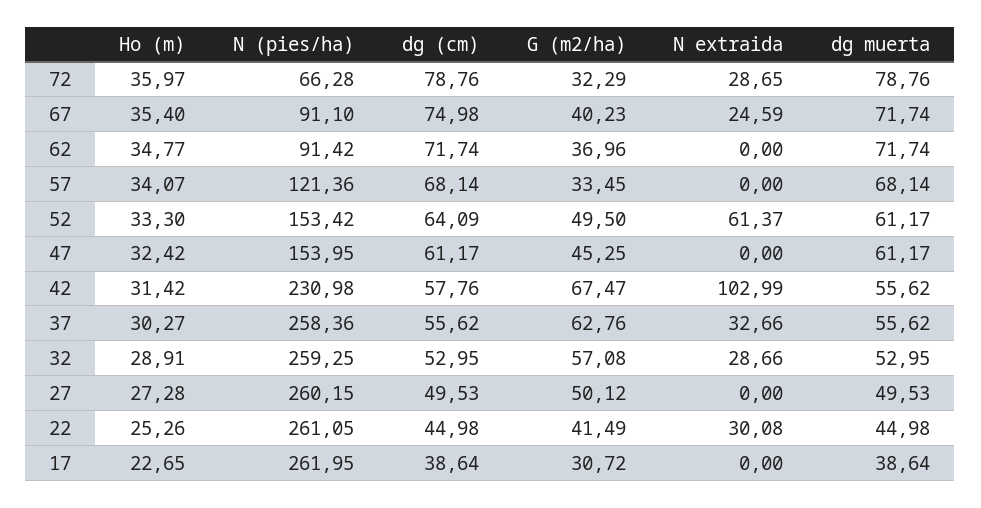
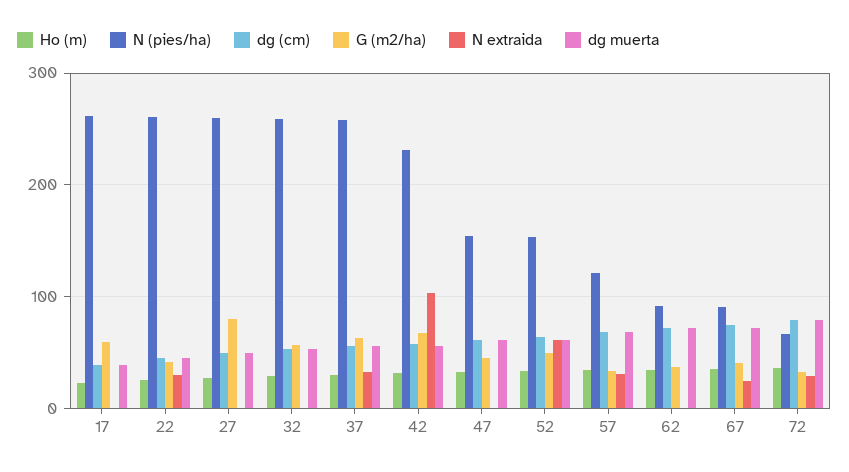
  {
    "Ho (m)": {
      "72": 35.97,
      "67": 35.4,
      "62": 34.77,
      "57": 34.07,
      "52": 33.3,
      "47": 32.42,
      "42": 31.42,
      "37": 30.27,
      "32": 28.91,
      "27": 27.28,
      "22": 25.26,
      "17": 22.65
    },
    "N (pies/ha)": {
      "72": 66.28,
      "67": 91.1,
      "62": 91.42,
      "57": 121.36,
      "52": 153.42,
      "47": 153.95,
      "42": 230.98,
      "37": 258.36,
      "32": 259.25,
      "27": 260.15,
      "22": 261.05,
      "17": 261.95
    },
    "dg (cm)": {
      "72": 78.76,
      "67": 74.98,
      "62": 71.74,
      "57": 68.14,
      "52": 64.09,
      "47": 61.17,
      "42": 57.76,
      "37": 55.62,
      "32": 52.95,
      "27": 49.53,
      "22": 44.98,
      "17": 38.64
    },
    "G (m2/ha)": {
      "72": 32.29,
      "67": 40.23,
      "62": 36.96,
      "57": 33.45,
      "52": 49.5,
      "47": 45.25,
      "42": 67.47,
      "37": 62.76,
      "32": 57.08,
-     "27": 50.12,
+     "27": 80,
      "22": 41.49,
-     "17": 30.72
+     "17": 60
    },
    "N extraida": {
      "72": 28.65,
      "67": 24.59,
      "62": 0,
-     "57": 0,
+     "57": 30,
      "52": 61.37,
      "47": 0,
      "42": 102.99,
      "37": 32.66,
-     "32": 28.66,
+     "32": 0,
      "27": 0,
      "22": 30.08,
      "17": 0
    },
    "dg muerta": {
      "72": 78.76,
      "67": 71.74,
      "62": 71.74,
      "57": 68.14,
      "52": 61.17,
      "47": 61.17,
      "42": 55.62,
      "37": 55.62,
      "32": 52.95,
      "27": 49.53,
      "22": 44.98,
      "17": 38.64
    }
  }

